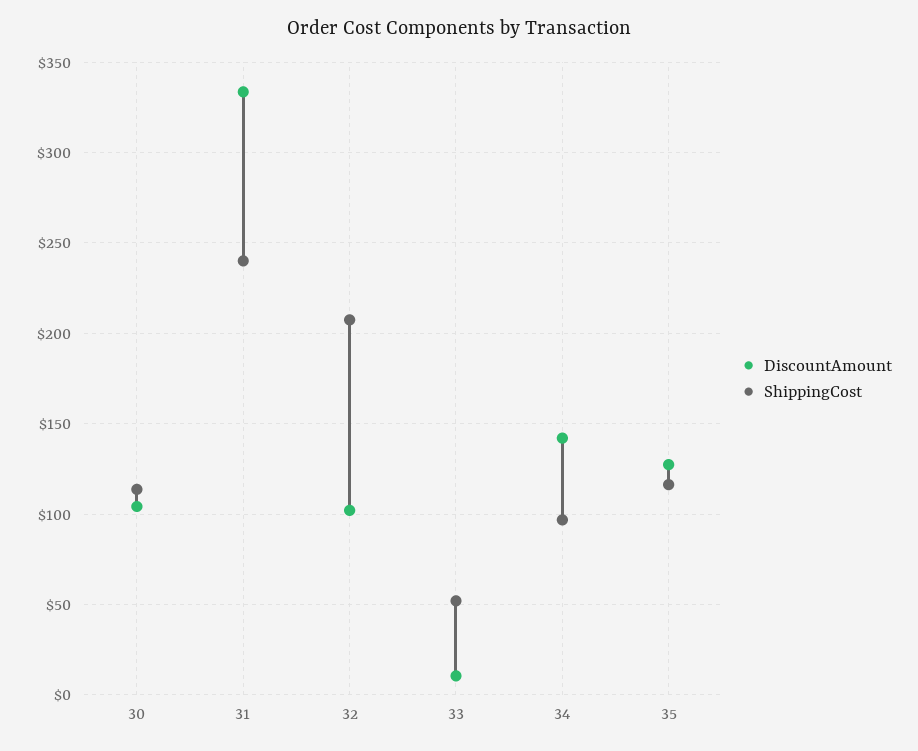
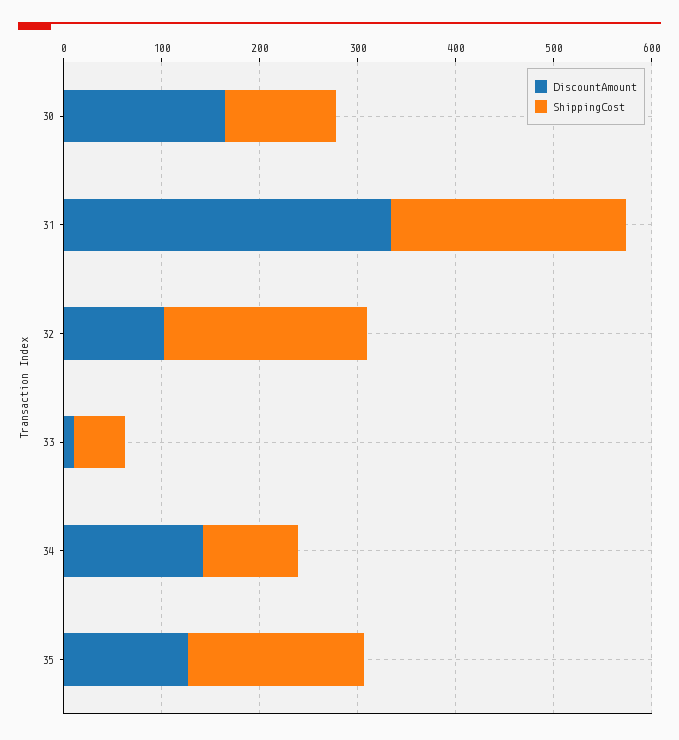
  {
    "DiscountAmount": {
-     "30": 105,
+     "30": 160,
      "31": 335,
      "32": 100,
      "33": 10,
      "34": 140,
      "35": 125
    },
    "ShippingCost": {
      "30": 115,
      "31": 240,
      "32": 205,
      "33": 50,
      "34": 95,
-     "35": 115
+     "35": 180
    }
  }

